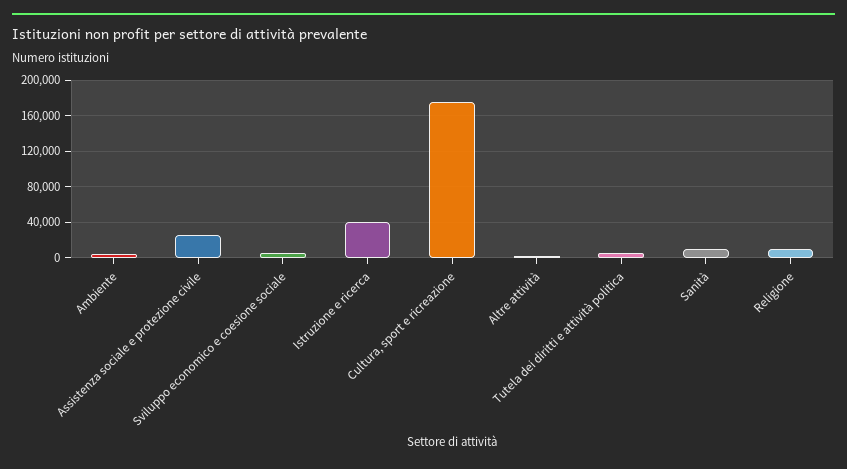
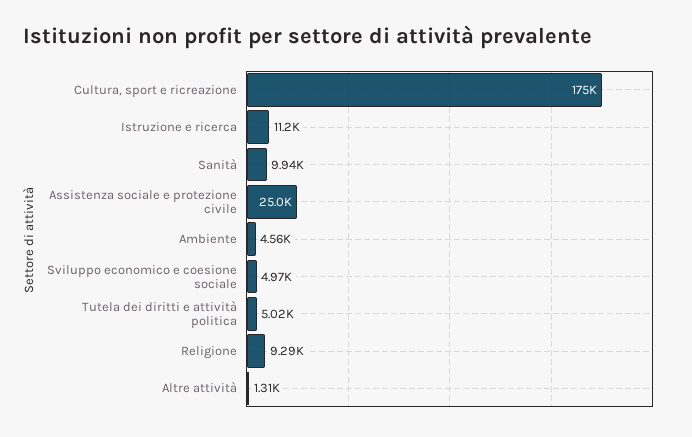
  {
    "Ambiente": 4560,
    "Assistenza sociale e protezione civile": 25000,
    "Sviluppo economico e coesione sociale": 4970,
-   "Istruzione e ricerca": 40000,
+   "Istruzione e ricerca": 11200,
    "Cultura, sport e ricreazione": 175000,
    "Altre attività": 1310,
    "Tutela dei diritti e attività politica": 5020,
    "Sanità": 9940,
    "Religione": 9290
  }

